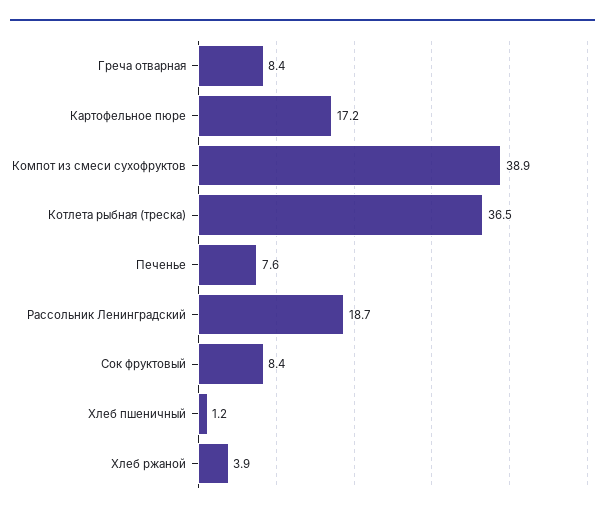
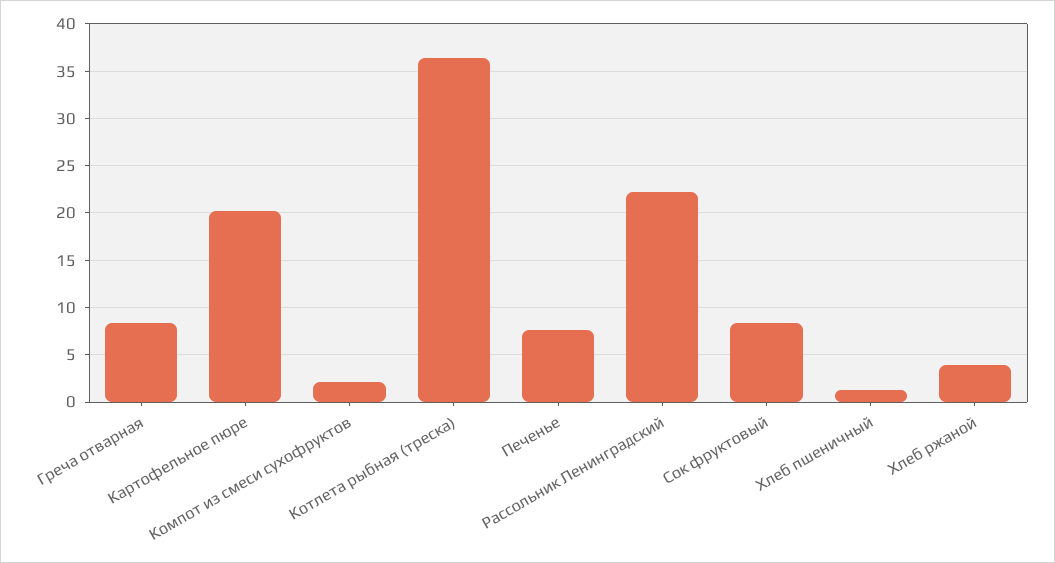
  {
    "Греча отварная": 8.4,
-   "Картофельное пюре": 17.2,
+   "Картофельное пюре": 20,
-   "Компот из смеси сухофруктов": 38.9,
+   "Компот из смеси сухофруктов": 2,
    "Котлета рыбная (треска)": 36.5,
    "Печенье": 7.6,
-   "Рассольник Ленинградский": 18.7,
+   "Рассольник Ленинградский": 22,
    "Сок фруктовый": 8.4,
    "Хлеб пшеничный": 1.2,
    "Хлеб ржаной": 3.9
  }

